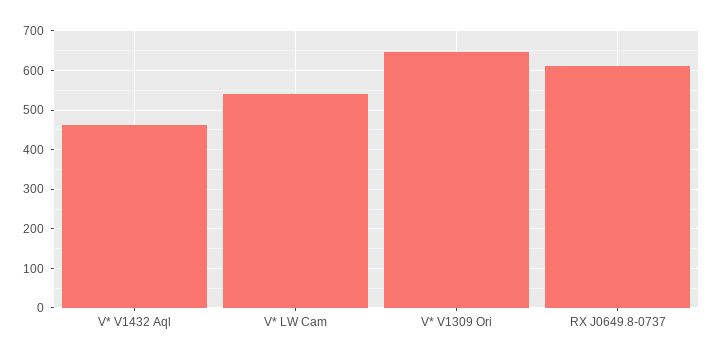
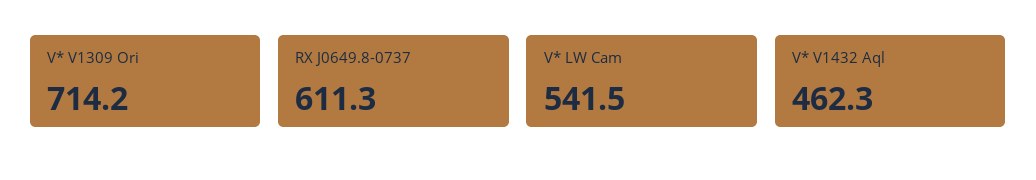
  {
    "V* V1432 Aql": 462.3,
    "V* LW Cam": 541.5,
-   "V* V1309 Ori": 640,
+   "V* V1309 Ori": 714.2,
    "RX J0649.8-0737": 611.3
  }

